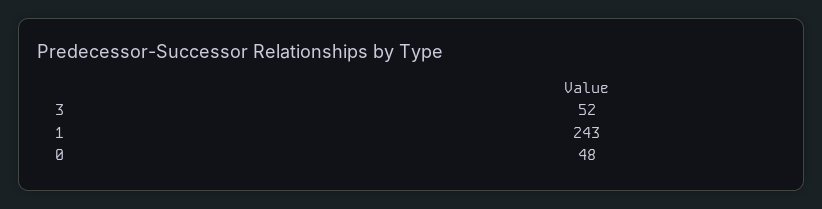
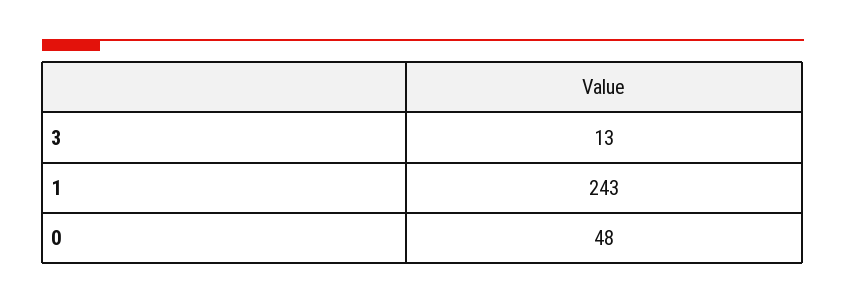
  {
-   "3": 52,
+   "3": 13,
    "1": 243,
    "0": 48
  }

